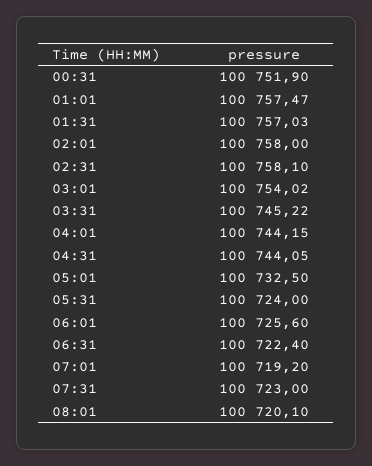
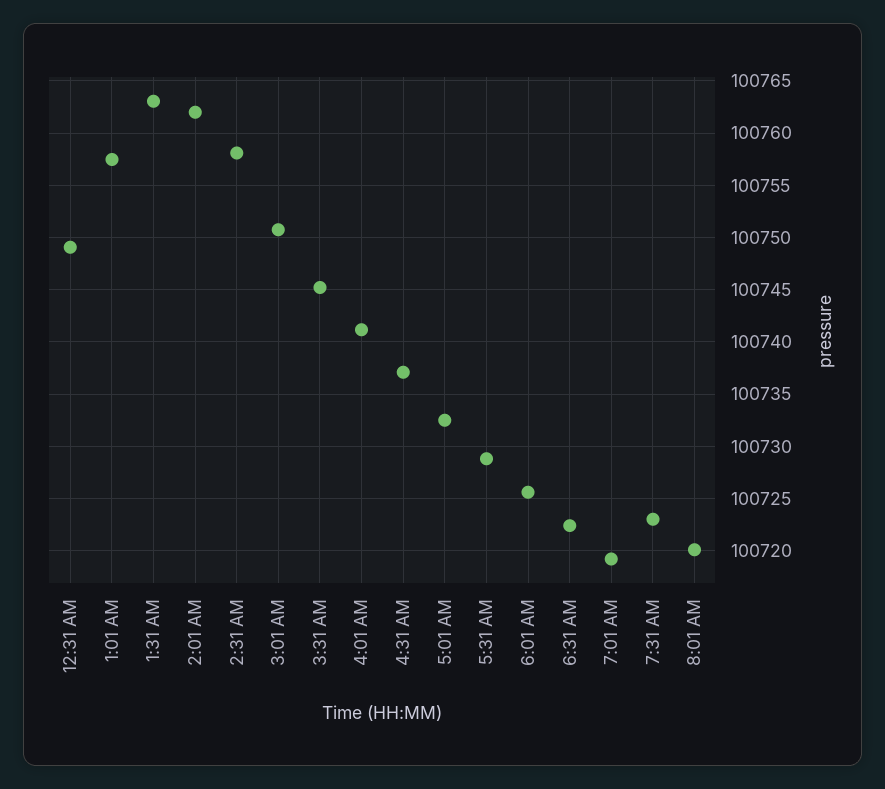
  {
-   "00:31": 100751.9,
+   "00:31": 100749,
    "01:01": 100757.47,
-   "01:31": 100757.03,
+   "01:31": 100763,
-   "02:01": 100758,
+   "02:01": 100762,
    "02:31": 100758.1,
-   "03:01": 100754.02,
+   "03:01": 100751,
    "03:31": 100745.22,
-   "04:01": 100744.15,
+   "04:01": 100741,
-   "04:31": 100744.05,
+   "04:31": 100737,
    "05:01": 100732.5,
-   "05:31": 100724,
+   "05:31": 100729,
    "06:01": 100725.6,
    "06:31": 100722.4,
    "07:01": 100719.2,
    "07:31": 100723,
    "08:01": 100720.1
  }

